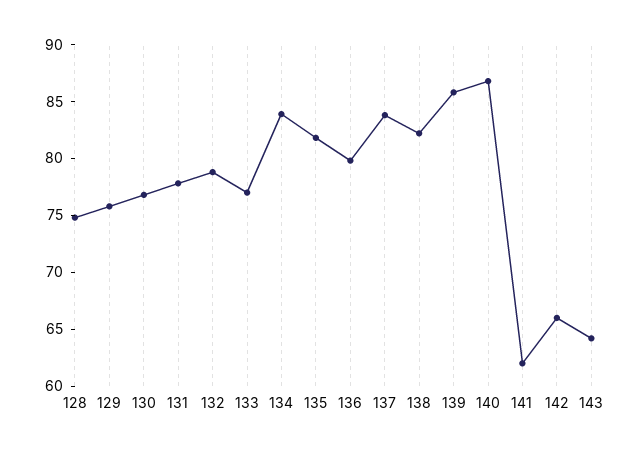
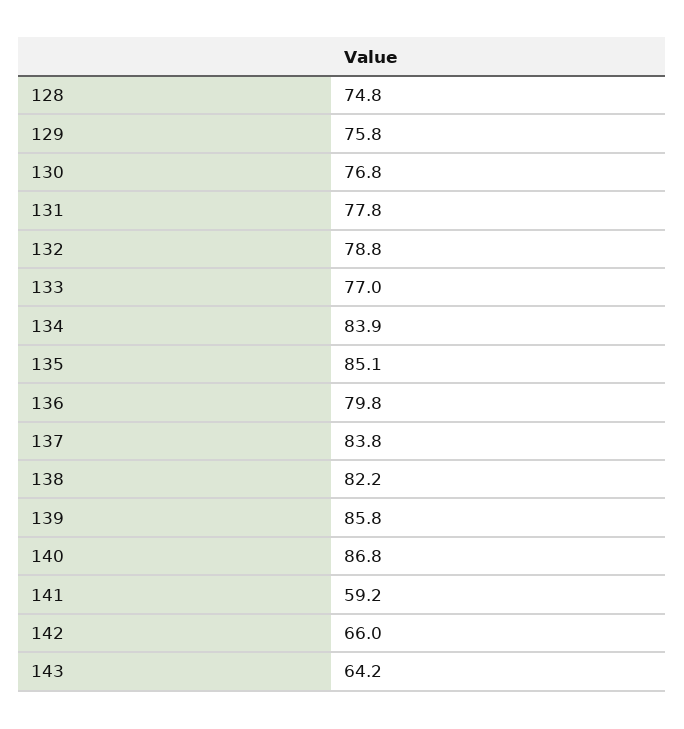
  {
    "128": 74.8,
    "129": 75.8,
    "130": 76.8,
    "131": 77.8,
    "132": 78.8,
    "133": 77,
    "134": 83.9,
-   "135": 82,
+   "135": 85.1,
    "136": 79.8,
    "137": 83.8,
    "138": 82.2,
    "139": 85.8,
    "140": 86.8,
-   "141": 62,
+   "141": 59.2,
    "142": 66,
    "143": 64.2
  }

